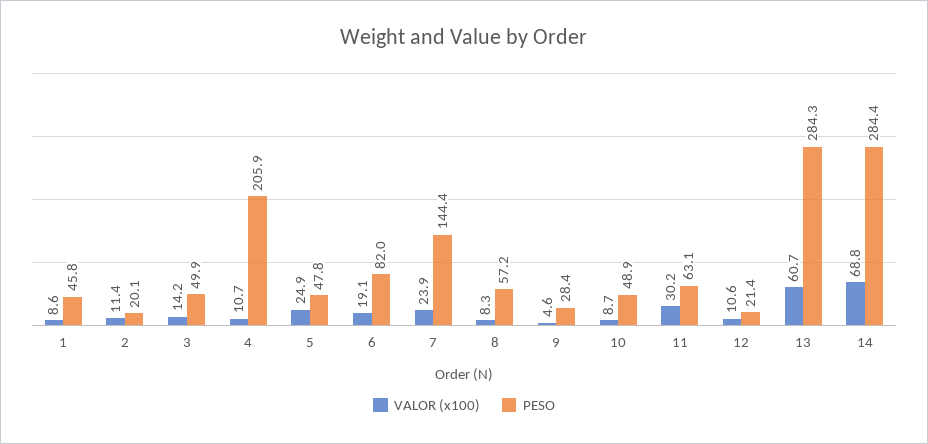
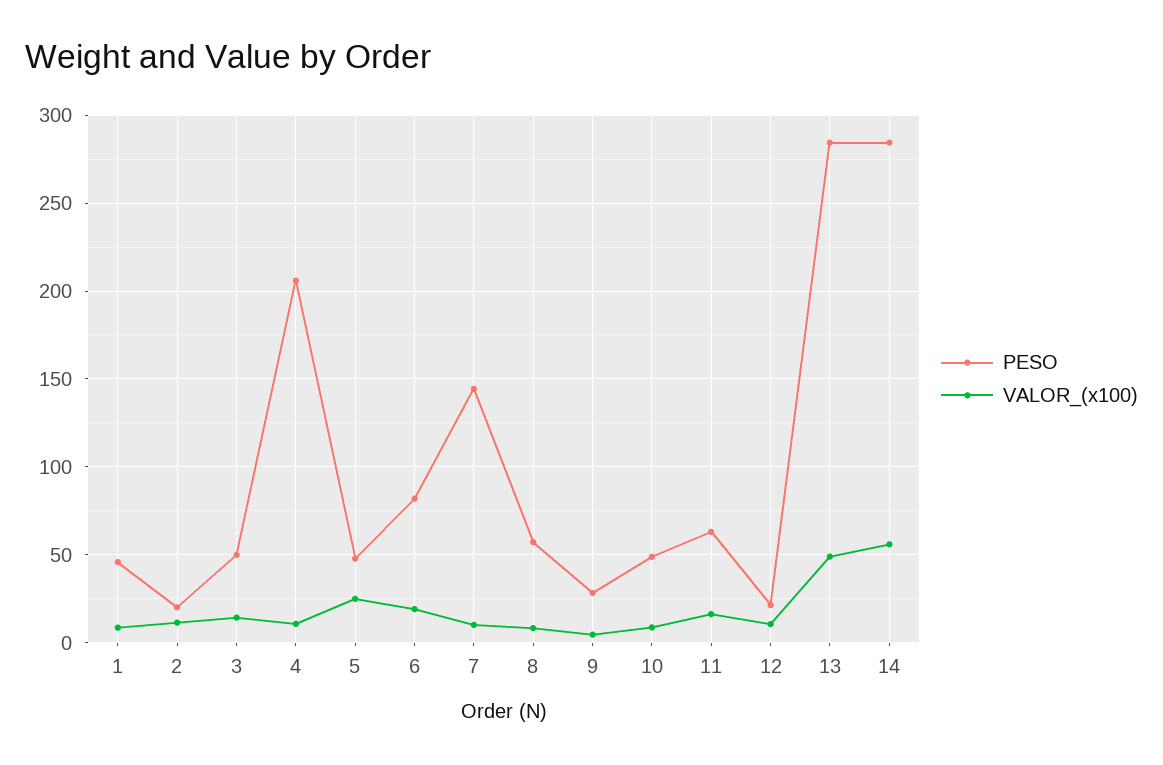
  {
    "VALOR (x100)": {
      "1": 8.6,
      "2": 11.4,
      "3": 14.2,
      "4": 10.7,
      "5": 24.9,
      "6": 19.1,
-     "7": 23.9,
+     "7": 10,
      "8": 8.3,
      "9": 4.6,
      "10": 8.7,
-     "11": 30.2,
+     "11": 15,
      "12": 10.6,
-     "13": 60.7,
+     "13": 50,
-     "14": 68.8
+     "14": 55
    },
    "PESO": {
      "1": 45.8,
      "2": 20.1,
      "3": 49.9,
      "4": 205.9,
      "5": 47.8,
      "6": 82,
      "7": 144.4,
      "8": 57.2,
      "9": 28.4,
      "10": 48.9,
      "11": 63.1,
      "12": 21.4,
      "13": 284.3,
      "14": 284.4
    }
  }

